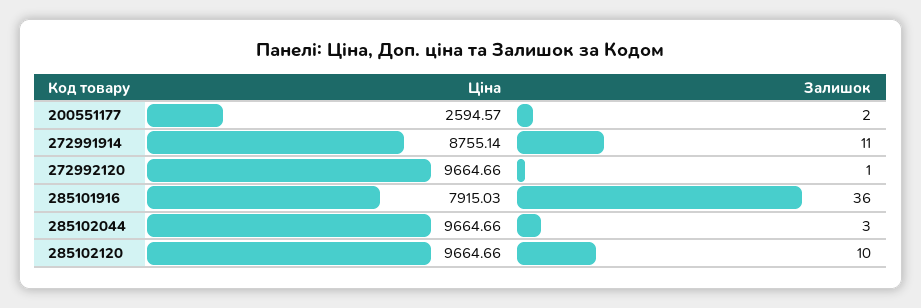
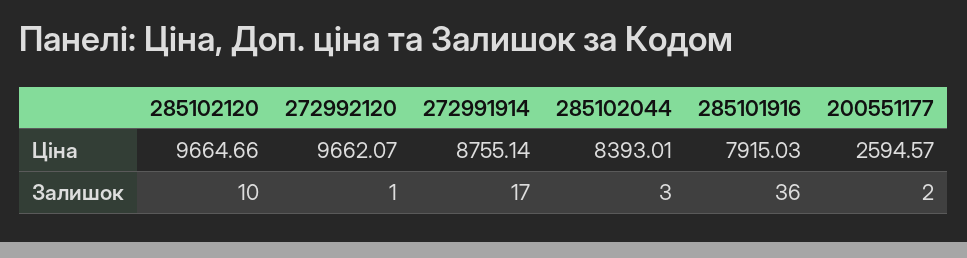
  {
    "Ціна": {
      "200551177": 2594.57,
      "272991914": 8755.14,
-     "272992120": 9664.66,
+     "272992120": 9662.07,
      "285101916": 7915.03,
-     "285102044": 9664.66,
+     "285102044": 8393.01,
      "285102120": 9664.66
    },
    "Залишок": {
      "200551177": 2,
-     "272991914": 11,
+     "272991914": 17,
      "272992120": 1,
      "285101916": 36,
      "285102044": 3,
      "285102120": 10
    }
  }

